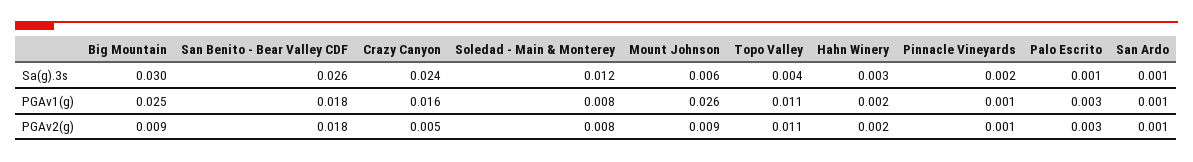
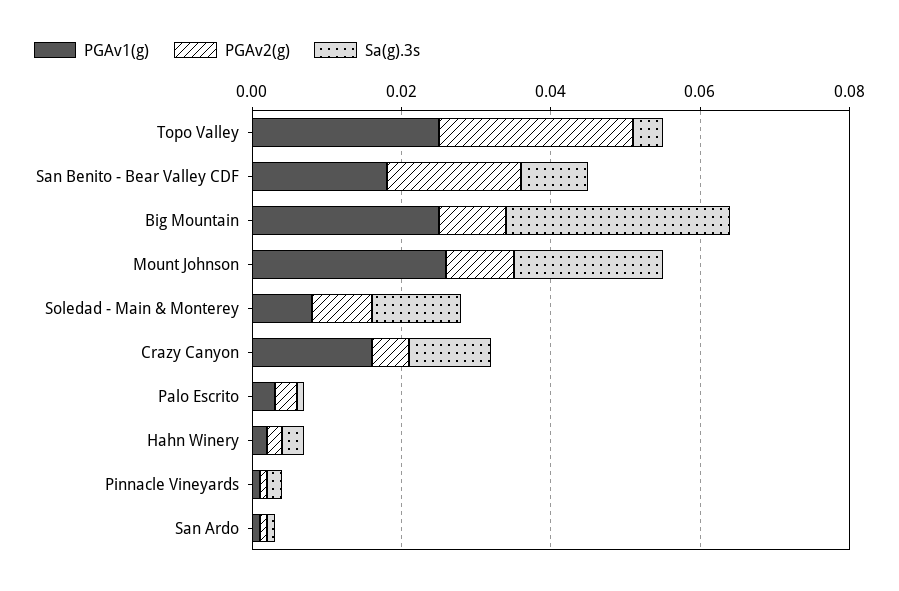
  {
    "Sa(g).3s": {
      "Big Mountain": 0.03,
-     "San Benito - Bear Valley CDF": 0.026,
+     "San Benito - Bear Valley CDF": 0.01,
-     "Crazy Canyon": 0.024,
+     "Crazy Canyon": 0.01,
      "Soledad - Main & Monterey": 0.012,
-     "Mount Johnson": 0.006,
+     "Mount Johnson": 0.02,
      "Topo Valley": 0.004,
      "Hahn Winery": 0.003,
      "Pinnacle Vineyards": 0.002,
      "Palo Escrito": 0.001,
      "San Ardo": 0.001
    },
    "PGAv1(g)": {
      "Big Mountain": 0.025,
      "San Benito - Bear Valley CDF": 0.018,
      "Crazy Canyon": 0.016,
      "Soledad - Main & Monterey": 0.008,
      "Mount Johnson": 0.026,
-     "Topo Valley": 0.011,
+     "Topo Valley": 0.025,
      "Hahn Winery": 0.002,
      "Pinnacle Vineyards": 0.001,
      "Palo Escrito": 0.003,
      "San Ardo": 0.001
    },
    "PGAv2(g)": {
      "Big Mountain": 0.009,
      "San Benito - Bear Valley CDF": 0.018,
      "Crazy Canyon": 0.005,
      "Soledad - Main & Monterey": 0.008,
      "Mount Johnson": 0.009,
-     "Topo Valley": 0.011,
+     "Topo Valley": 0.025,
      "Hahn Winery": 0.002,
      "Pinnacle Vineyards": 0.001,
      "Palo Escrito": 0.003,
      "San Ardo": 0.001
    }
  }

